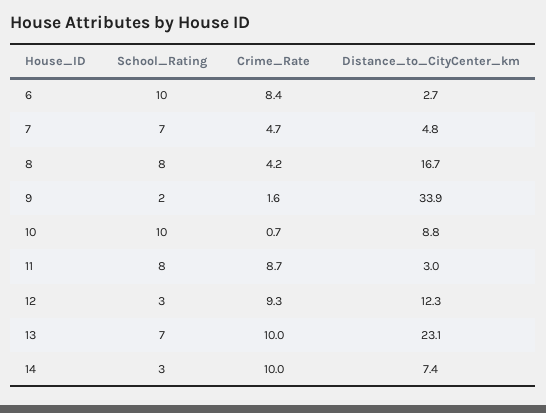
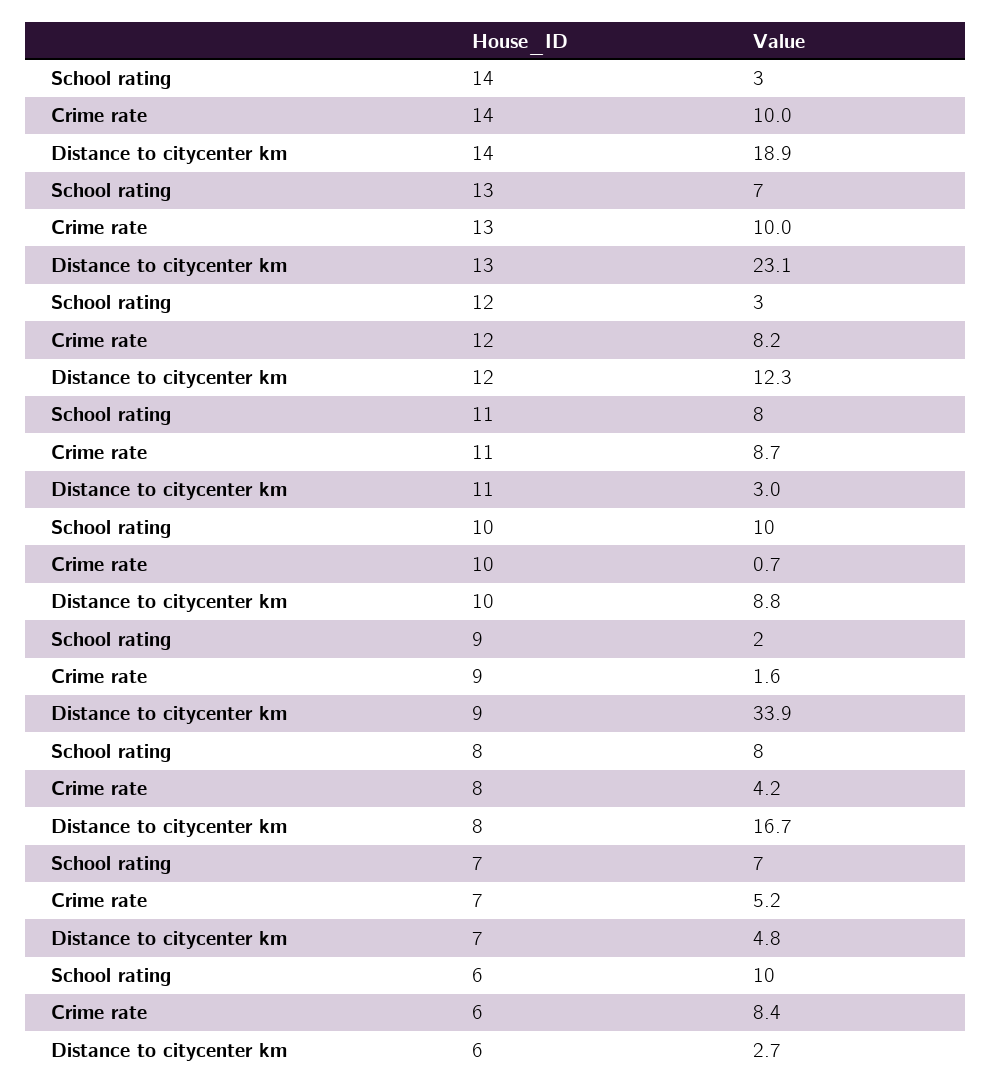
  {
    "School_Rating": {
      "6": 10,
      "7": 7,
      "8": 8,
      "9": 2,
      "10": 10,
      "11": 8,
      "12": 3,
      "13": 7,
      "14": 3
    },
    "Crime_Rate": {
      "6": 8.4,
-     "7": 4.7,
+     "7": 5.2,
      "8": 4.2,
      "9": 1.6,
      "10": 0.7,
      "11": 8.7,
-     "12": 9.3,
+     "12": 8.2,
      "13": 10,
      "14": 10
    },
    "Distance_to_CityCenter_km": {
      "6": 2.7,
      "7": 4.8,
      "8": 16.7,
      "9": 33.9,
      "10": 8.8,
      "11": 3,
      "12": 12.3,
      "13": 23.1,
-     "14": 7.4
+     "14": 18.9
    }
  }

